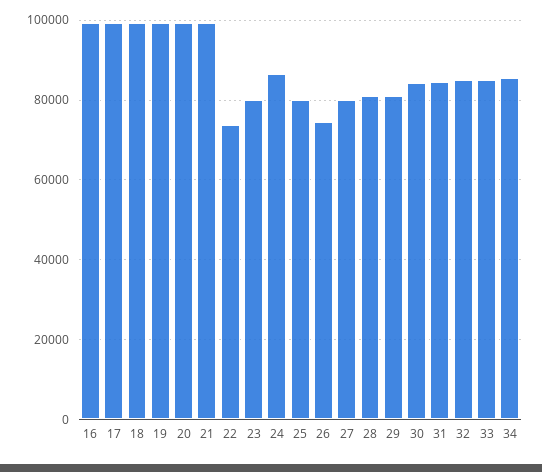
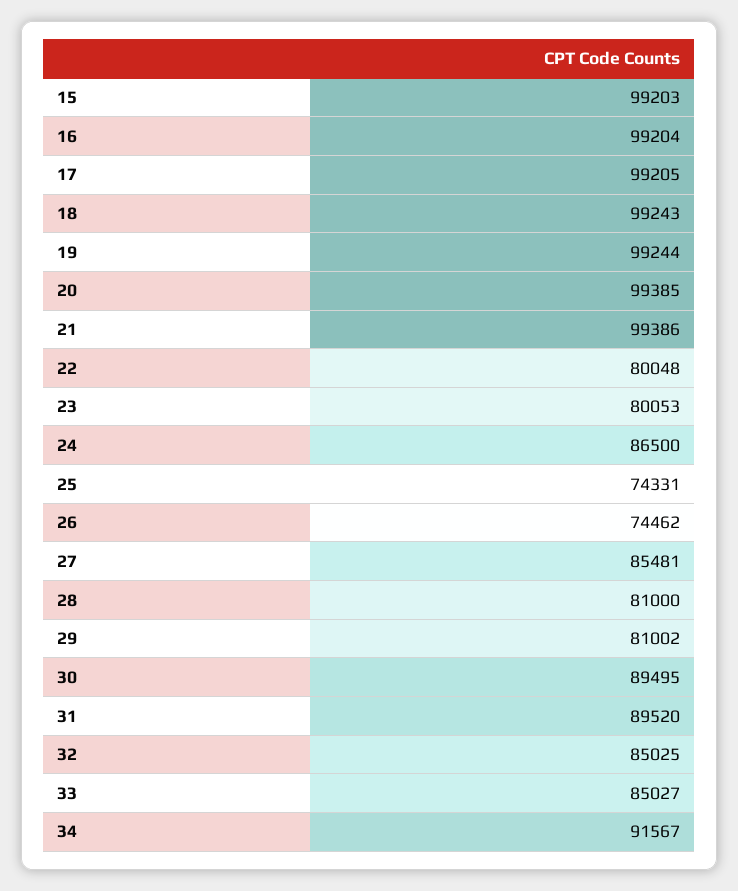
  {
    "16": 99204,
    "17": 99205,
    "18": 99243,
    "19": 99244,
    "20": 99385,
    "21": 99386,
-   "22": 74000,
+   "22": 80048,
    "23": 80053,
    "24": 86500,
-   "25": 80000,
+   "25": 74331,
    "26": 74462,
-   "27": 80000,
+   "27": 85481,
    "28": 81000,
    "29": 81002,
-   "30": 84000,
+   "30": 89495,
-   "31": 84000,
+   "31": 89520,
    "32": 85025,
    "33": 85027,
-   "34": 86000
+   "34": 91567,
+   "15": 99203
  }

